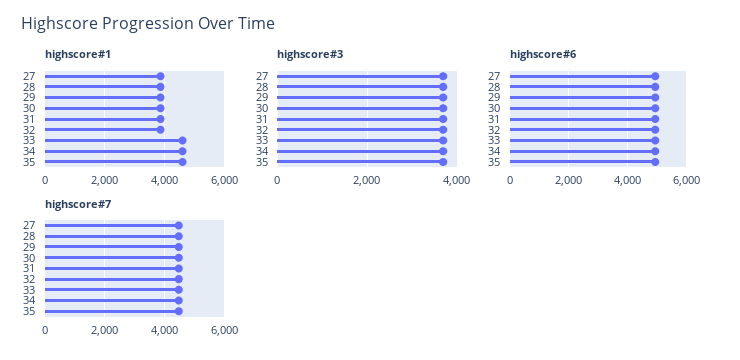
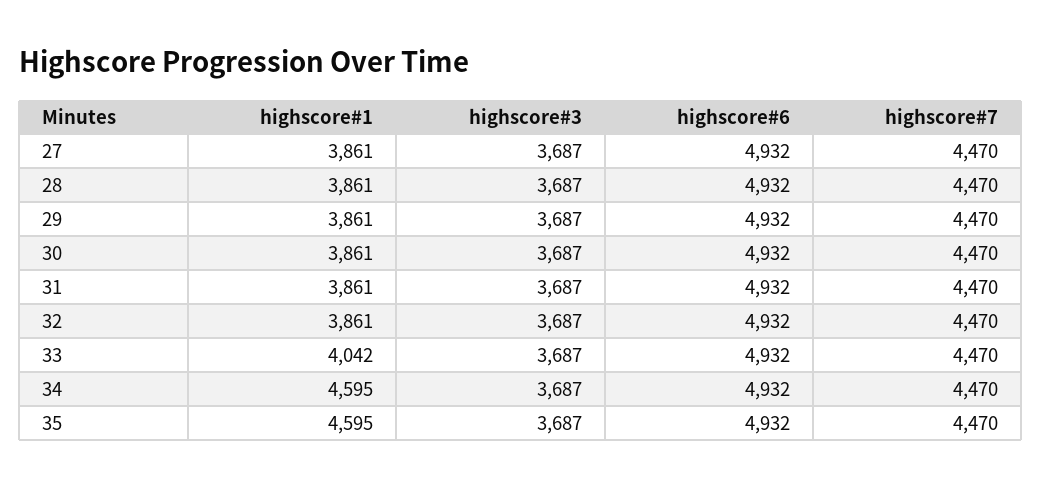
  {
    "highscore#1": {
      "27": 3861,
      "28": 3861,
      "29": 3861,
      "30": 3861,
      "31": 3861,
      "32": 3861,
-     "33": 4600,
+     "33": 4042,
      "34": 4595,
      "35": 4595
    },
    "highscore#3": {
      "27": 3687,
      "28": 3687,
      "29": 3687,
      "30": 3687,
      "31": 3687,
      "32": 3687,
      "33": 3687,
      "34": 3687,
      "35": 3687
    },
    "highscore#6": {
      "27": 4932,
      "28": 4932,
      "29": 4932,
      "30": 4932,
      "31": 4932,
      "32": 4932,
      "33": 4932,
      "34": 4932,
      "35": 4932
    },
    "highscore#7": {
      "27": 4470,
      "28": 4470,
      "29": 4470,
      "30": 4470,
      "31": 4470,
      "32": 4470,
      "33": 4470,
      "34": 4470,
      "35": 4470
    }
  }

